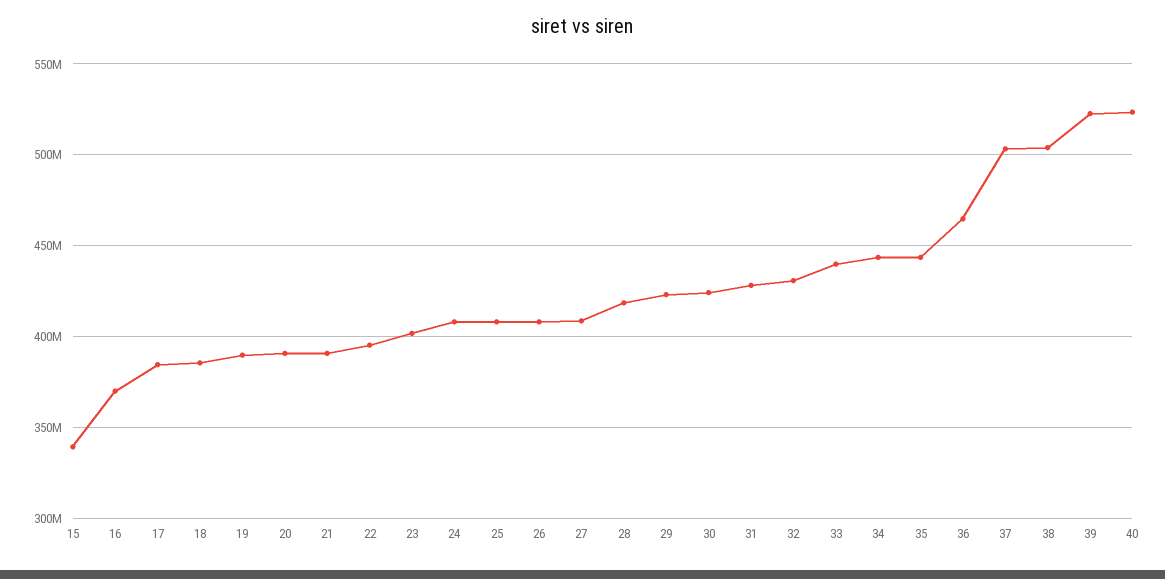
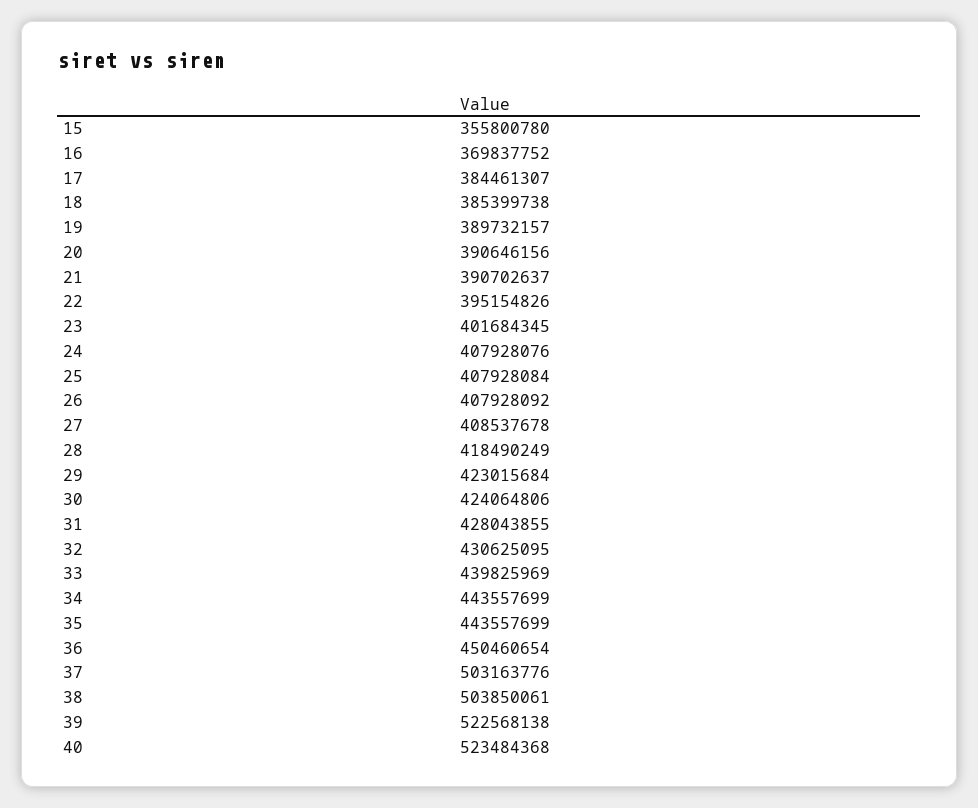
  {
-   "15": 340000000,
+   "15": 355800780,
    "16": 369837752,
    "17": 384461307,
    "18": 385399738,
    "19": 389732157,
    "20": 390646156,
    "21": 390702637,
    "22": 395154826,
    "23": 401684345,
    "24": 407928076,
    "25": 407928084,
    "26": 407928092,
    "27": 408537678,
    "28": 418490249,
    "29": 423015684,
    "30": 424064806,
    "31": 428043855,
    "32": 430625095,
    "33": 439825969,
    "34": 443557699,
    "35": 443557699,
-   "36": 465000000,
+   "36": 450460654,
    "37": 503163776,
    "38": 503850061,
    "39": 522568138,
    "40": 523484368
  }

